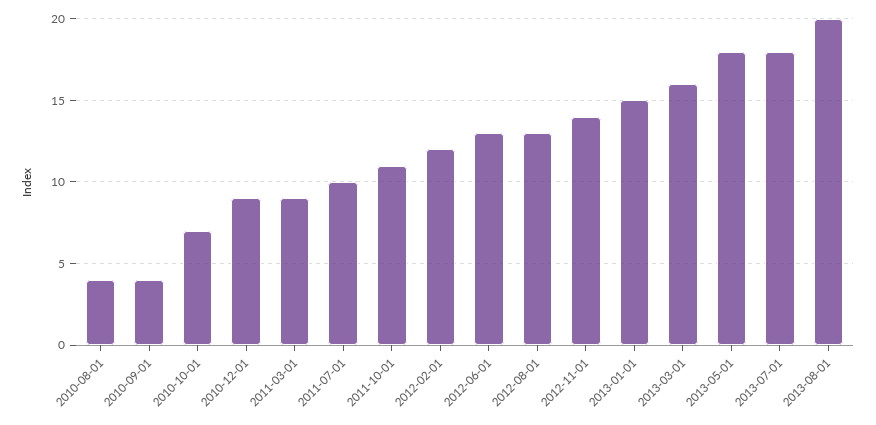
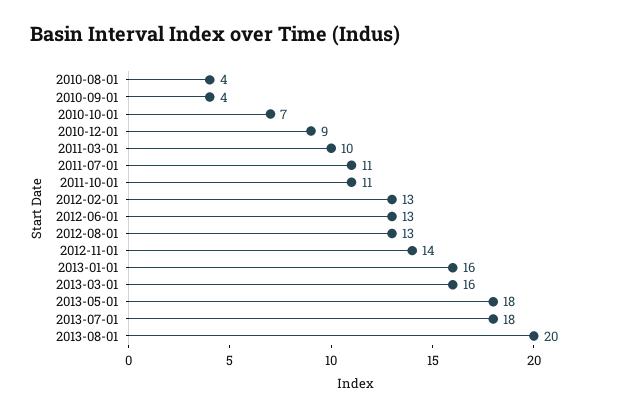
  {
    "2010-08-01": 4,
    "2010-09-01": 4,
    "2010-10-01": 7,
    "2010-12-01": 9,
-   "2011-03-01": 9,
+   "2011-03-01": 10,
-   "2011-07-01": 10,
+   "2011-07-01": 11,
    "2011-10-01": 11,
-   "2012-02-01": 12,
+   "2012-02-01": 13,
    "2012-06-01": 13,
    "2012-08-01": 13,
    "2012-11-01": 14,
-   "2013-01-01": 15,
+   "2013-01-01": 16,
    "2013-03-01": 16,
    "2013-05-01": 18,
    "2013-07-01": 18,
    "2013-08-01": 20
  }

